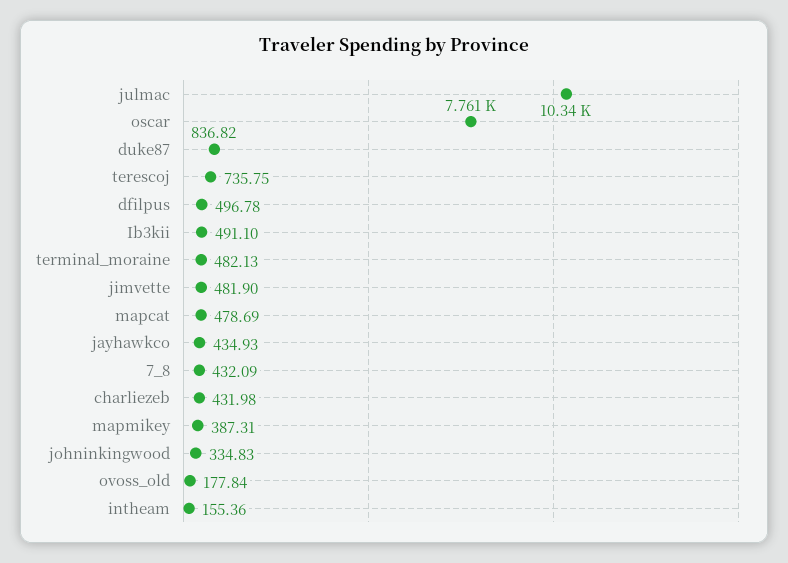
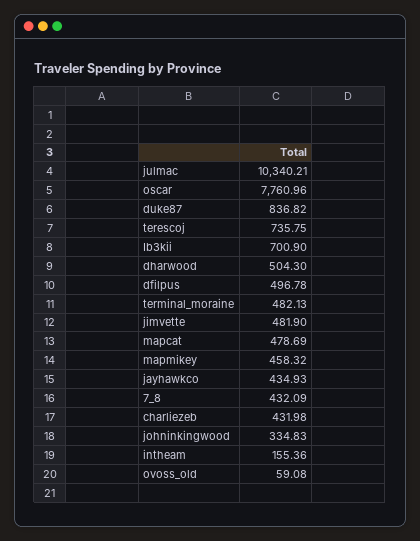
  {
    "julmac": 10340.21,
    "oscar": 7760.96,
    "duke87": 836.82,
    "terescoj": 735.75,
    "dfilpus": 496.78,
-   "Ib3kii": 491.1,
+   "Ib3kii": 700.9,
    "terminal_moraine": 482.13,
    "jimvette": 481.9,
    "mapcat": 478.69,
    "jayhawkco": 434.93,
    "7_8": 432.09,
    "charliezeb": 431.98,
-   "mapmikey": 387.31,
+   "mapmikey": 458.32,
    "johninkingwood": 334.83,
-   "ovoss_old": 177.84,
+   "ovoss_old": 59.08,
-   "intheam": 155.36
+   "intheam": 155.36,
+   "dharwood": 504.3
  }

